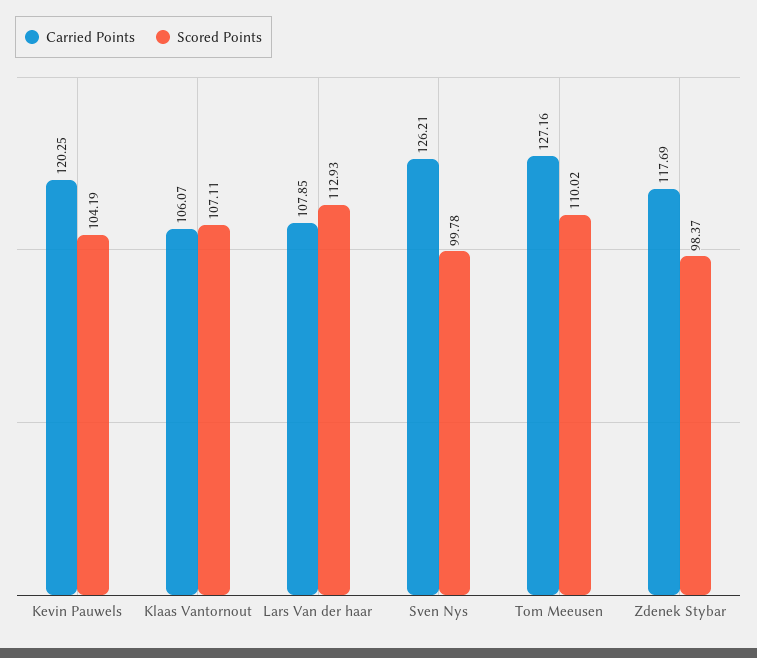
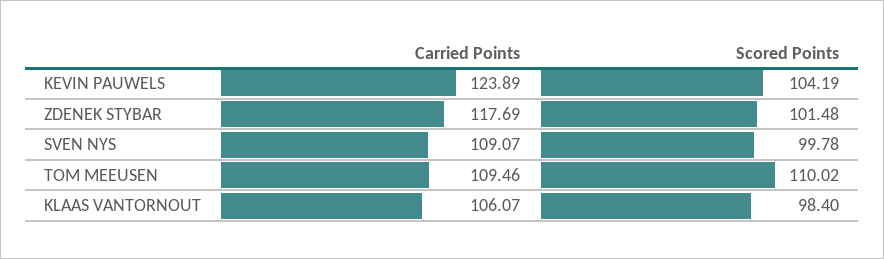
  {
    "Carried Points": {
-     "Kevin Pauwels": 120.25,
+     "Kevin Pauwels": 123.89,
      "Klaas Vantornout": 106.07,
-     "Lars Van der haar": 107.85,
-     "Sven Nys": 126.21,
+     "Sven Nys": 109.07,
-     "Tom Meeusen": 127.16,
+     "Tom Meeusen": 109.46,
      "Zdenek Stybar": 117.69
    },
    "Scored Points": {
      "Kevin Pauwels": 104.19,
-     "Klaas Vantornout": 107.11,
+     "Klaas Vantornout": 98.4,
-     "Lars Van der haar": 112.93,
      "Sven Nys": 99.78,
      "Tom Meeusen": 110.02,
-     "Zdenek Stybar": 98.37
+     "Zdenek Stybar": 101.48
    }
  }

